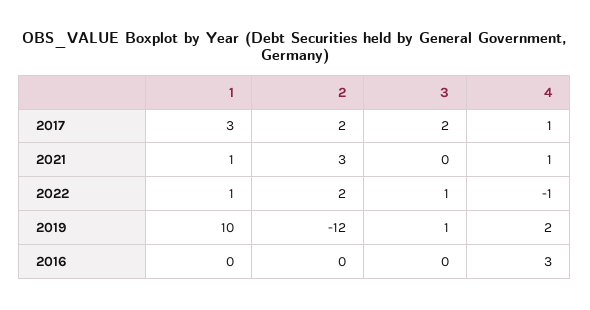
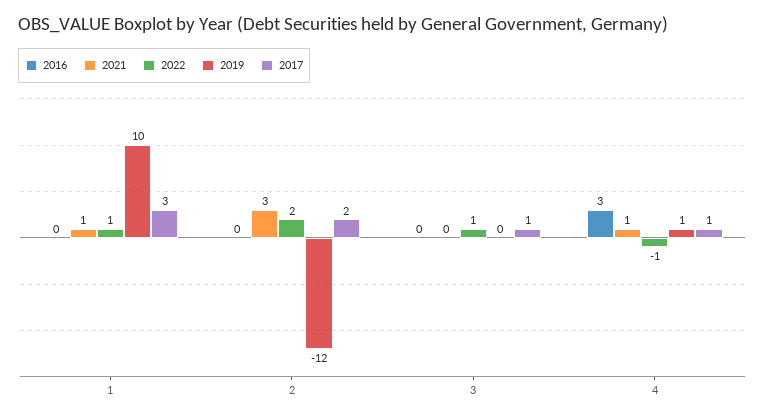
  {
    "2017": {
      "1": 3,
      "2": 2,
-     "3": 2,
+     "3": 1,
      "4": 1
    },
    "2021": {
      "1": 1,
      "2": 3,
      "3": 0,
      "4": 1
    },
    "2022": {
      "1": 1,
      "2": 2,
      "3": 1,
      "4": -1
    },
    "2019": {
      "1": 10,
      "2": -12,
-     "3": 1,
+     "3": 0,
-     "4": 2
+     "4": 1
    },
    "2016": {
      "1": 0,
      "2": 0,
      "3": 0,
      "4": 3
    }
  }

